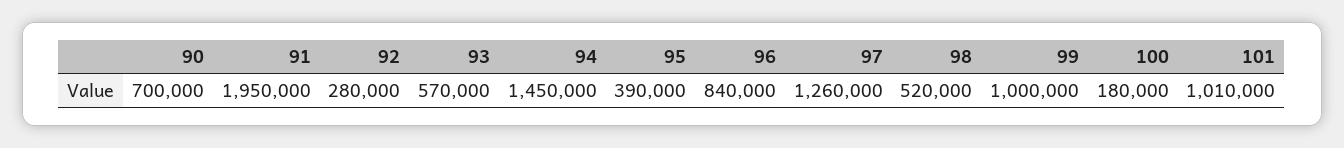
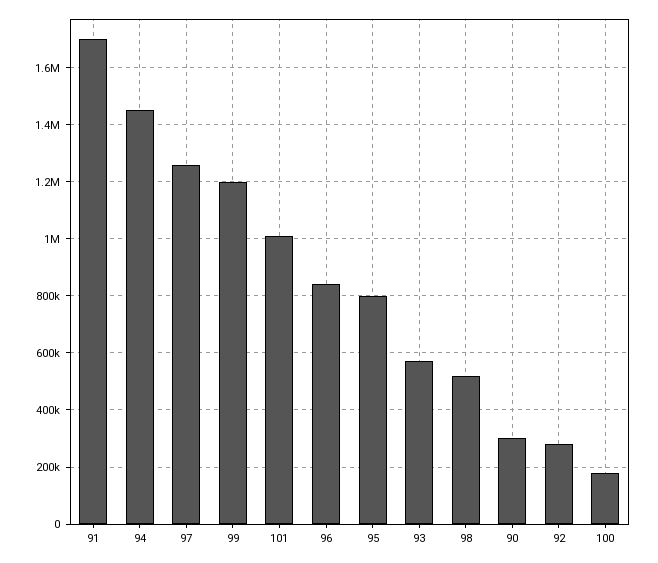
  {
-   "90": 700000,
+   "90": 300000,
-   "91": 1950000,
+   "91": 1700000,
    "92": 280000,
    "93": 570000,
    "94": 1450000,
-   "95": 390000,
+   "95": 800000,
    "96": 840000,
    "97": 1260000,
    "98": 520000,
-   "99": 1000000,
+   "99": 1200000,
    "100": 180000,
    "101": 1010000
  }

